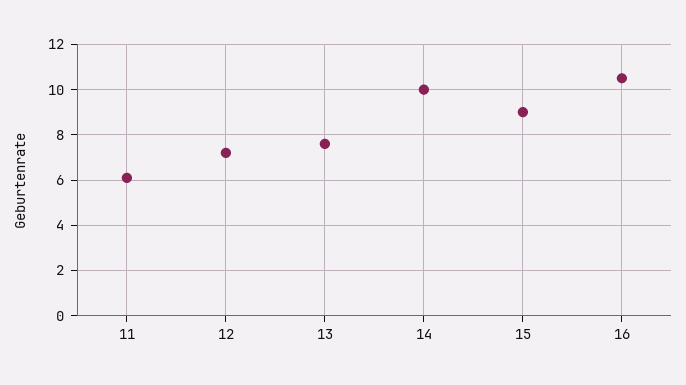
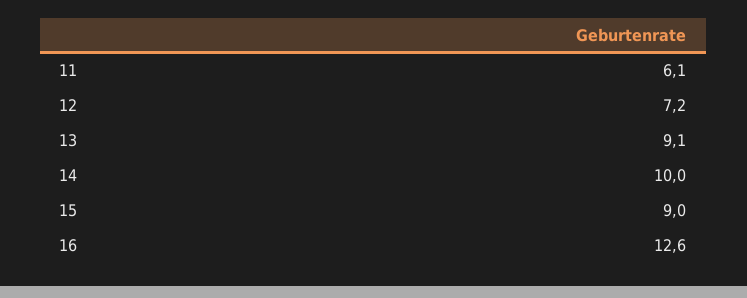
  {
    "11": 6.1,
    "12": 7.2,
-   "13": 7.5,
+   "13": 9.1,
    "14": 10,
    "15": 9,
-   "16": 10.5
+   "16": 12.6
  }

